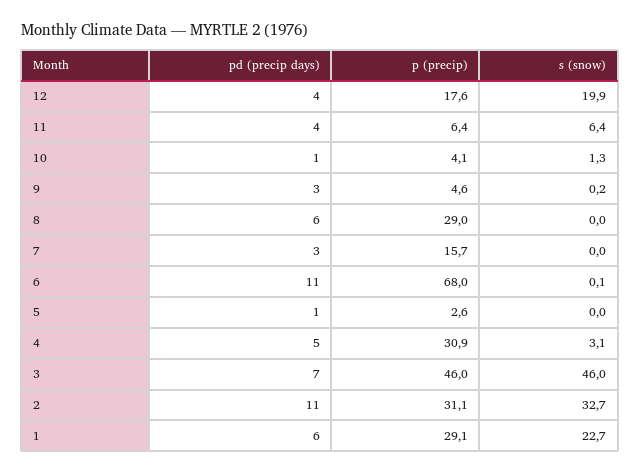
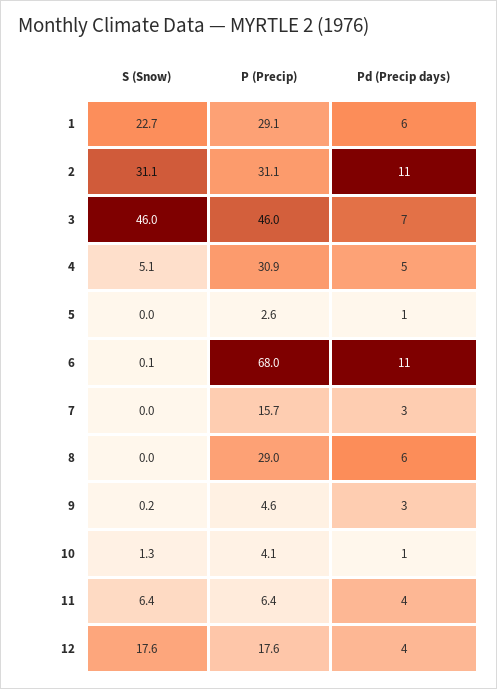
  {
    "pd (precip days)": {
      "12": 4,
      "11": 4,
      "10": 1,
      "9": 3,
      "8": 6,
      "7": 3,
      "6": 11,
      "5": 1,
      "4": 5,
      "3": 7,
      "2": 11,
      "1": 6
    },
    "p (precip)": {
      "12": 17.6,
      "11": 6.4,
      "10": 4.1,
      "9": 4.6,
      "8": 29,
      "7": 15.7,
      "6": 68,
      "5": 2.6,
      "4": 30.9,
      "3": 46,
      "2": 31.1,
      "1": 29.1
    },
    "s (snow)": {
-     "12": 19.9,
+     "12": 17.6,
      "11": 6.4,
      "10": 1.3,
      "9": 0.2,
      "8": 0,
      "7": 0,
      "6": 0.1,
      "5": 0,
-     "4": 3.1,
+     "4": 5.1,
      "3": 46,
-     "2": 32.7,
+     "2": 31.1,
      "1": 22.7
    }
  }

